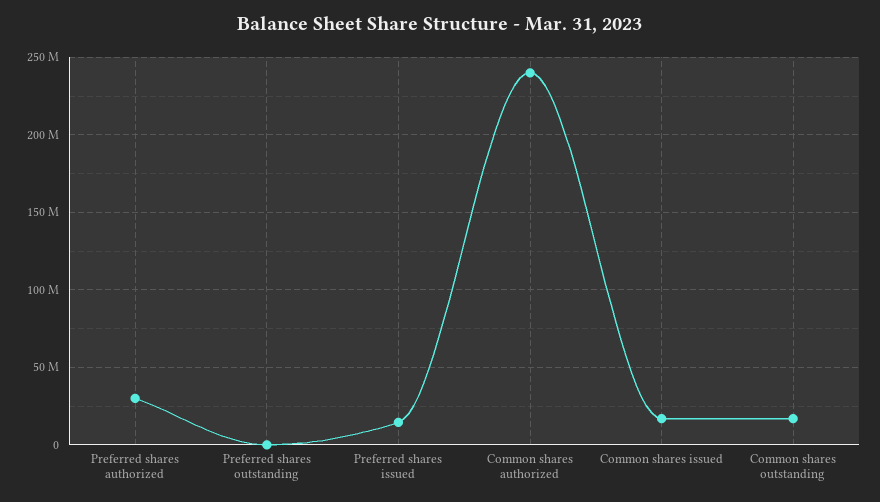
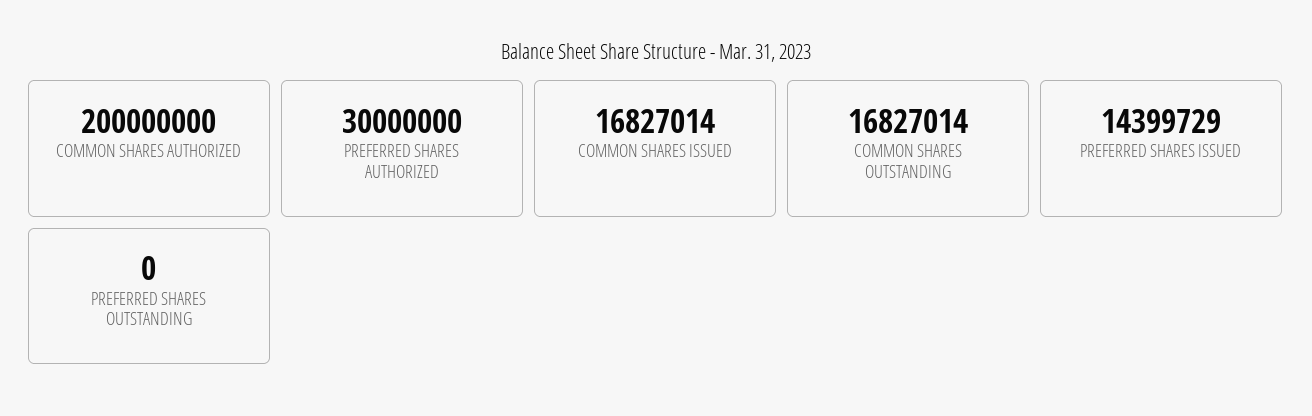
  {
    "Preferred shares authorized": 30000000,
    "Preferred shares outstanding": 0,
    "Preferred shares issued": 14399729,
-   "Common shares authorized": 240000000,
+   "Common shares authorized": 200000000,
    "Common shares issued": 16827014,
    "Common shares outstanding": 16827014
  }

